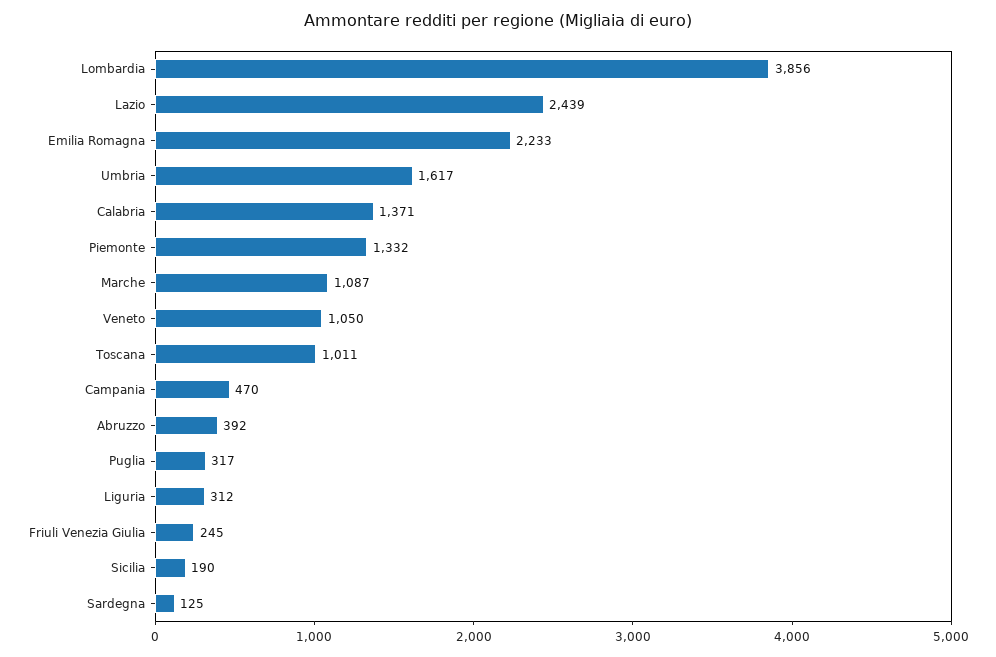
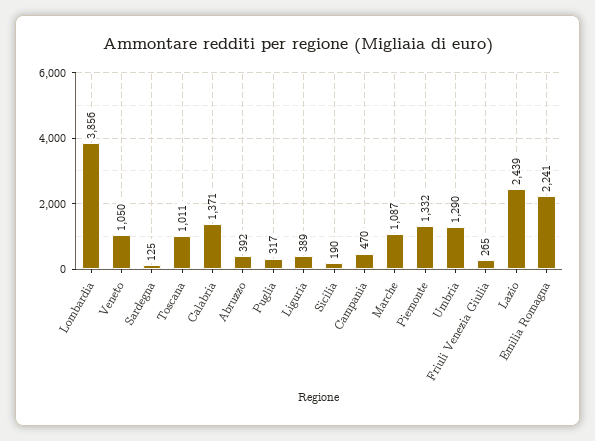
  {
    "Lombardia": 3856,
    "Lazio": 2439,
-   "Emilia Romagna": 2233,
+   "Emilia Romagna": 2241,
-   "Umbria": 1617,
+   "Umbria": 1290,
    "Calabria": 1371,
    "Piemonte": 1332,
    "Marche": 1087,
    "Veneto": 1050,
    "Toscana": 1011,
    "Campania": 470,
    "Abruzzo": 392,
    "Puglia": 317,
-   "Liguria": 312,
+   "Liguria": 389,
-   "Friuli Venezia Giulia": 245,
+   "Friuli Venezia Giulia": 265,
    "Sicilia": 190,
    "Sardegna": 125
  }

